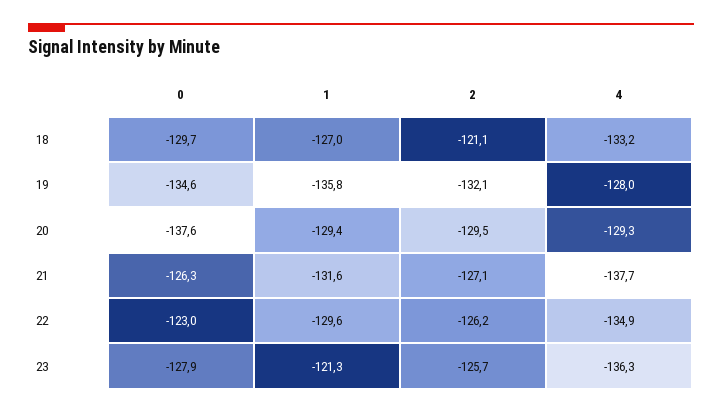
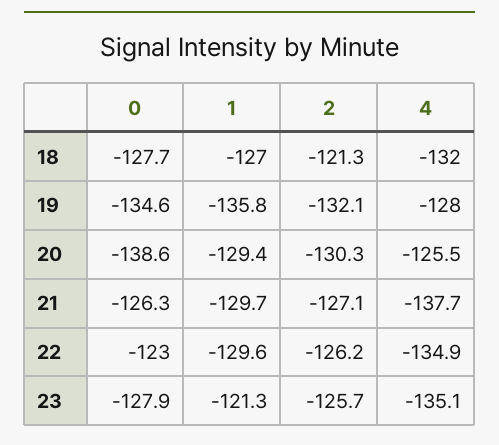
  {
    "0": {
-     "18": -129.7,
+     "18": -127.7,
      "19": -134.6,
-     "20": -137.6,
+     "20": -138.6,
      "21": -126.3,
      "22": -123,
      "23": -127.9
    },
    "1": {
      "18": -127,
      "19": -135.8,
      "20": -129.4,
-     "21": -131.6,
+     "21": -129.7,
      "22": -129.6,
      "23": -121.3
    },
    "2": {
-     "18": -121.1,
+     "18": -121.3,
      "19": -132.1,
-     "20": -129.5,
+     "20": -130.3,
      "21": -127.1,
      "22": -126.2,
      "23": -125.7
    },
    "4": {
-     "18": -133.2,
+     "18": -132,
      "19": -128,
-     "20": -129.3,
+     "20": -125.5,
      "21": -137.7,
      "22": -134.9,
-     "23": -136.3
+     "23": -135.1
    }
  }

